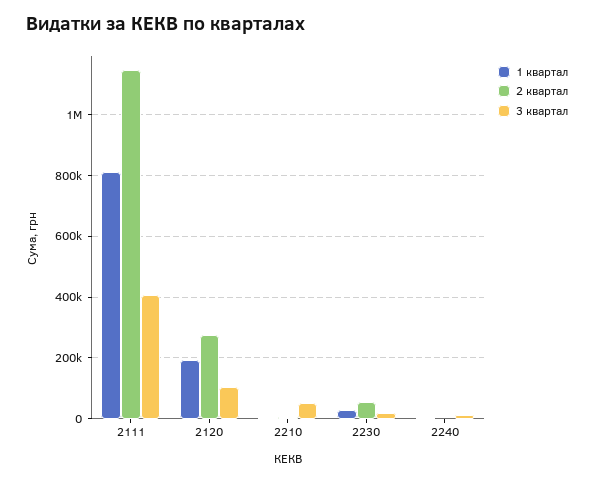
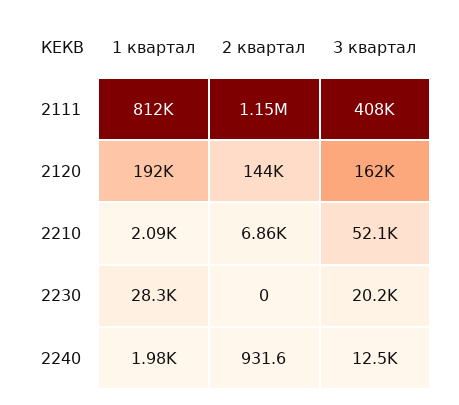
  {
    "1 квартал": {
      "2111": 812000,
      "2120": 192000,
      "2210": 2090,
      "2230": 28300,
      "2240": 1980
    },
    "2 квартал": {
      "2111": 1150000,
-     "2120": 280000,
+     "2120": 144000,
      "2210": 6860,
-     "2230": 60000,
+     "2230": 0,
      "2240": 931.6
    },
    "3 квартал": {
      "2111": 408000,
-     "2120": 100000,
+     "2120": 162000,
      "2210": 52100,
      "2230": 20200,
      "2240": 12500
    }
  }

